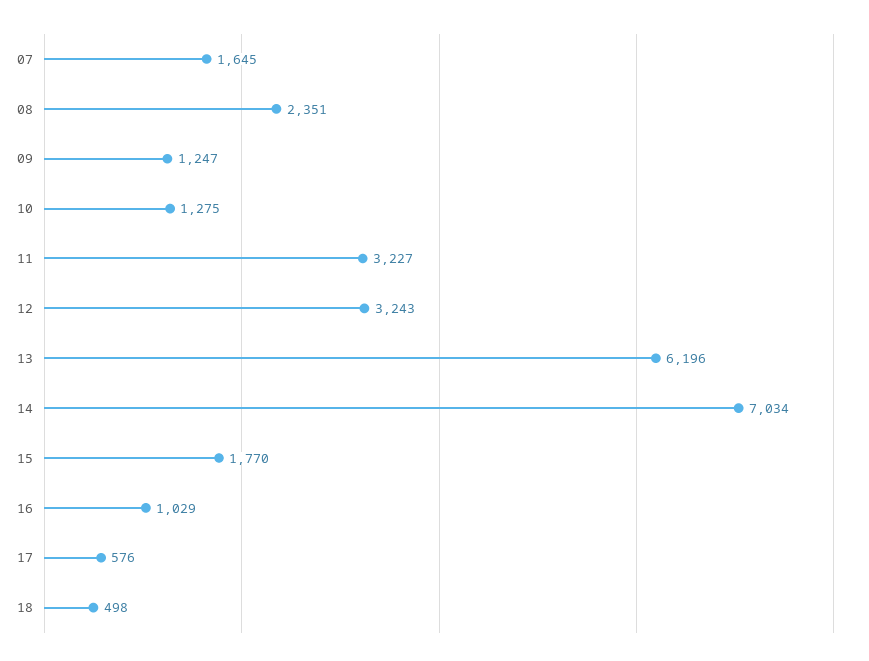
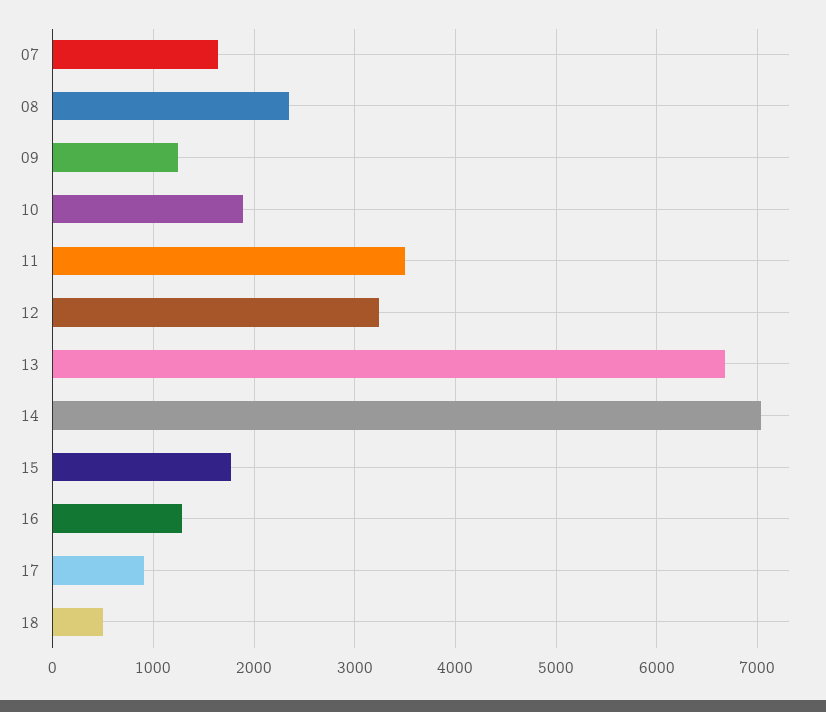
  {
    "07": 1645,
    "08": 2351,
    "09": 1247,
-   "10": 1275,
+   "10": 1900,
-   "11": 3227,
+   "11": 3500,
    "12": 3243,
-   "13": 6196,
+   "13": 6700,
    "14": 7034,
    "15": 1770,
-   "16": 1029,
+   "16": 1300,
-   "17": 576,
+   "17": 900,
    "18": 498
  }

